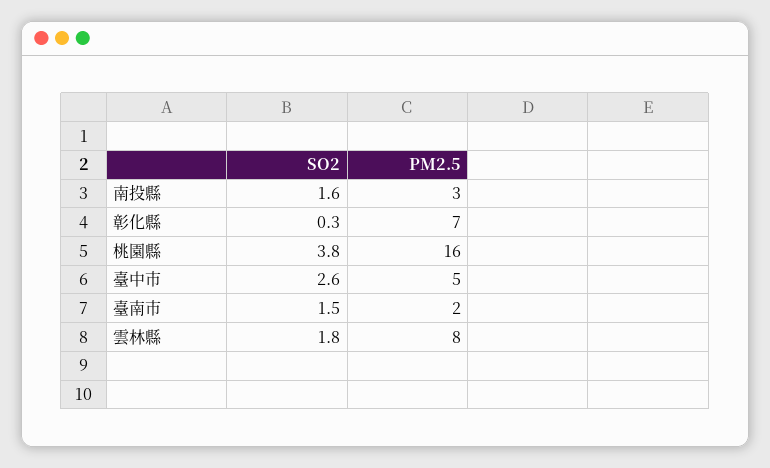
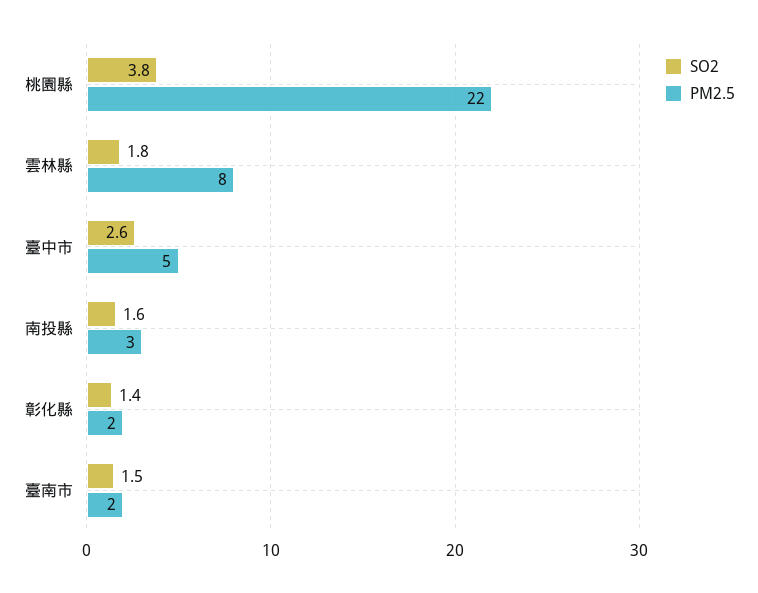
  {
    "SO2": {
      "南投縣": 1.6,
-     "彰化縣": 0.3,
+     "彰化縣": 1.4,
      "桃園縣": 3.8,
      "臺中市": 2.6,
      "臺南市": 1.5,
      "雲林縣": 1.8
    },
    "PM2.5": {
      "南投縣": 3,
-     "彰化縣": 7,
+     "彰化縣": 2,
-     "桃園縣": 16,
+     "桃園縣": 22,
      "臺中市": 5,
      "臺南市": 2,
      "雲林縣": 8
    }
  }

